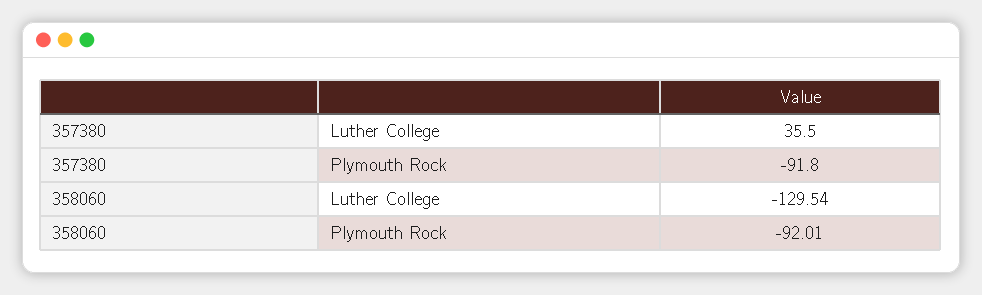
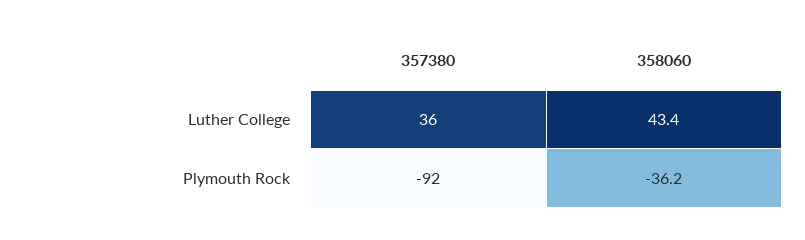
  {
    "357380": {
      "Luther College": 35.5,
      "Plymouth Rock": -91.8
    },
    "358060": {
-     "Luther College": -129.54,
+     "Luther College": 43.4,
-     "Plymouth Rock": -92.01
+     "Plymouth Rock": -36.2
    }
  }

